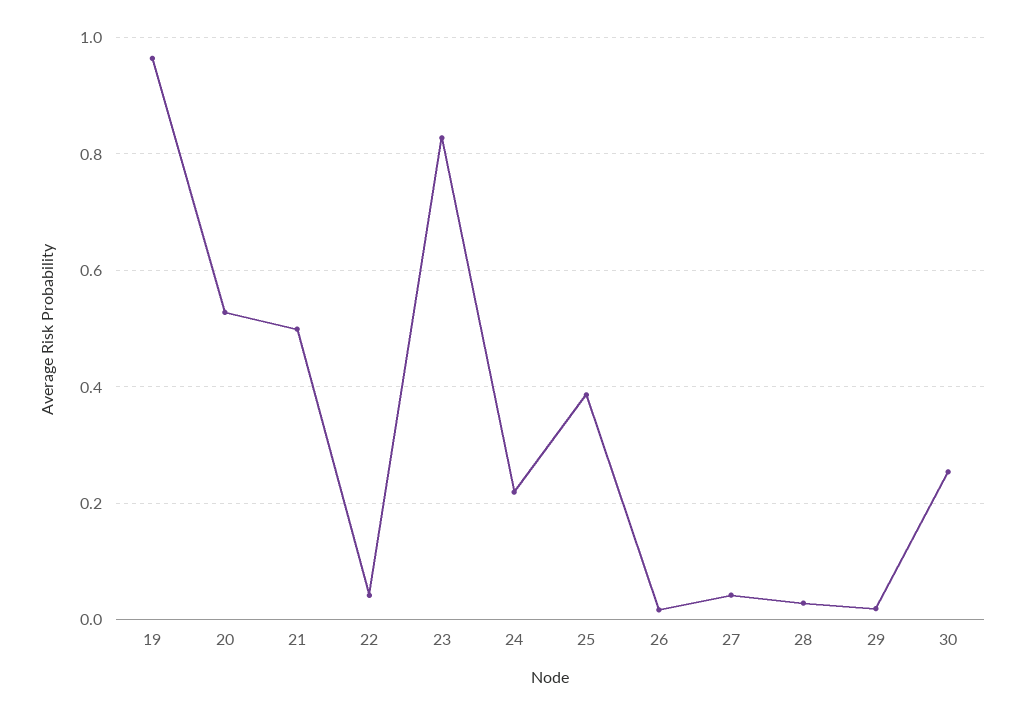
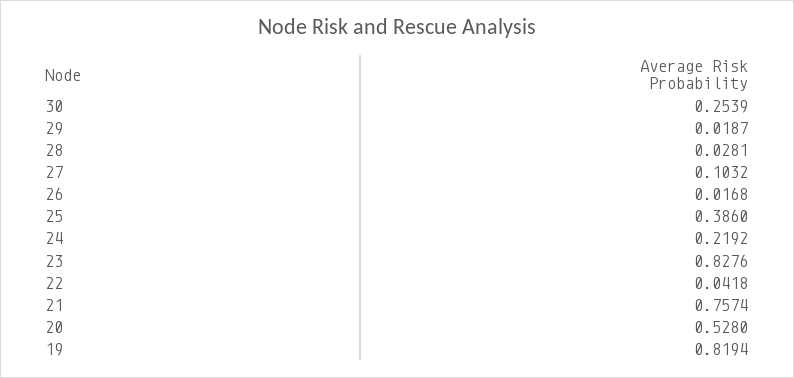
  {
-   "19": 0.96,
+   "19": 0.8194,
    "20": 0.528,
-   "21": 0.5,
+   "21": 0.7574,
    "22": 0.0418,
    "23": 0.8276,
    "24": 0.2192,
    "25": 0.386,
    "26": 0.0168,
-   "27": 0.04,
+   "27": 0.1032,
    "28": 0.0281,
    "29": 0.0187,
    "30": 0.2539
  }

